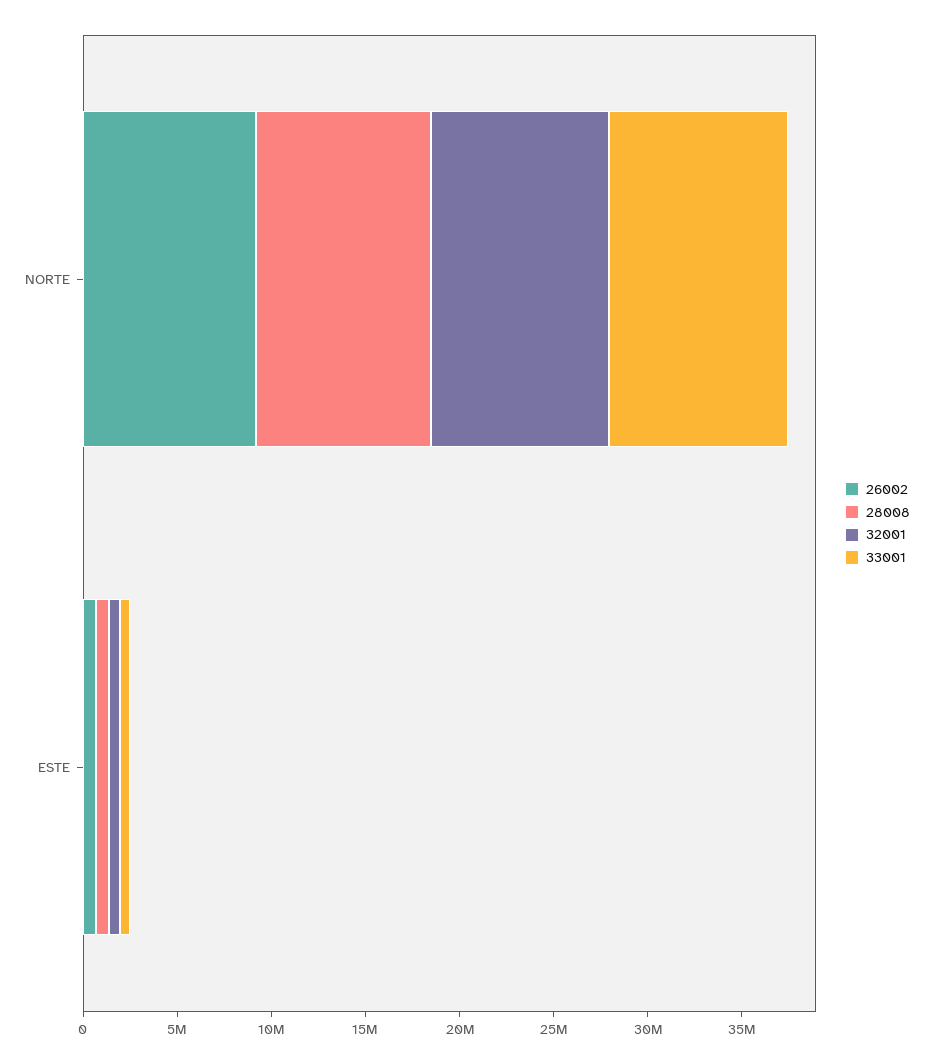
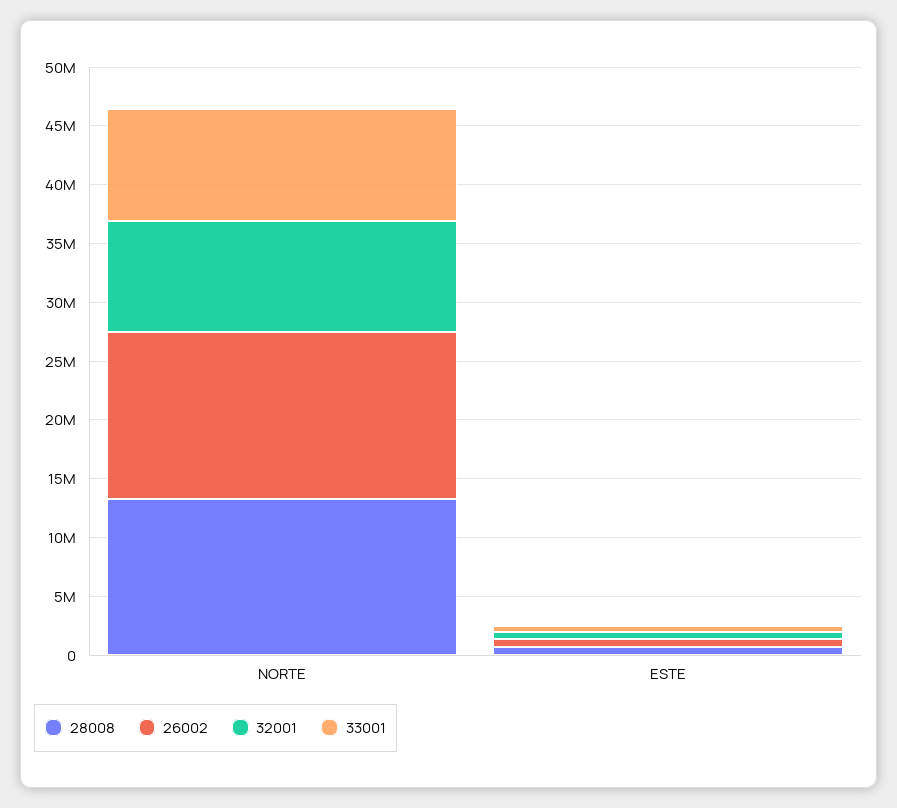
  {
    "26002": {
-     "NORTE": 9000000,
+     "NORTE": 14000000,
      "ESTE": 1000000
    },
    "28008": {
-     "NORTE": 9000000,
+     "NORTE": 13000000,
      "ESTE": 1000000
    },
    "32001": {
      "NORTE": 9000000,
      "ESTE": 1000000
    },
    "33001": {
      "NORTE": 9000000,
      "ESTE": 1000000
    }
  }

